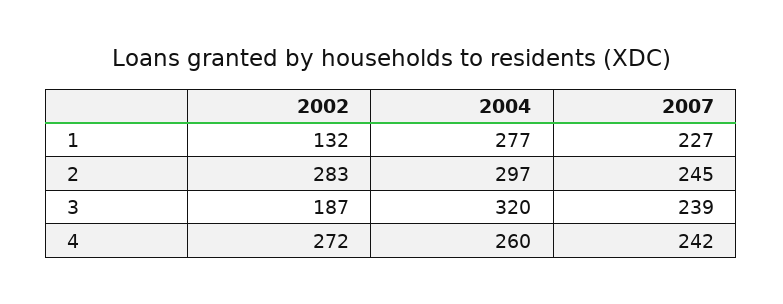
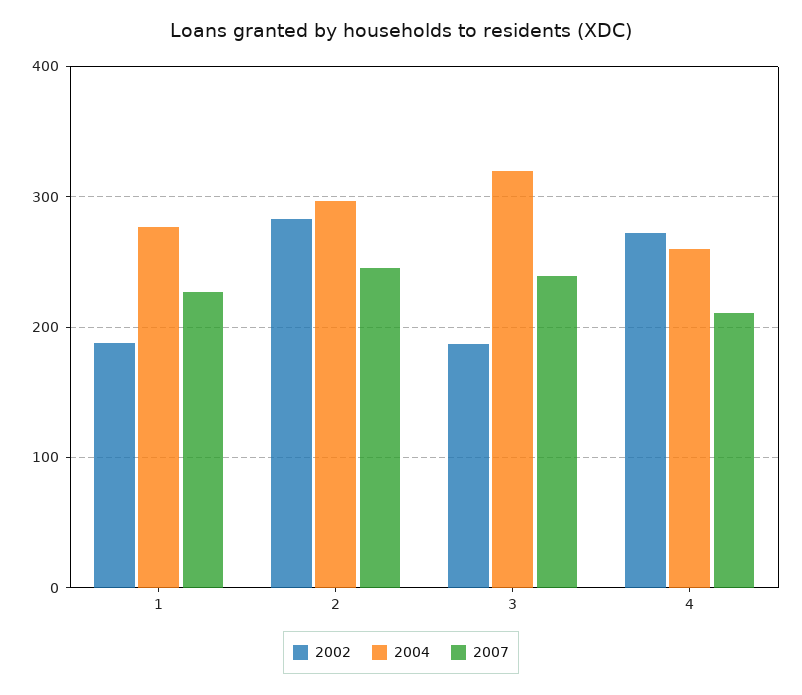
  {
    "2002": {
-     "1": 132,
+     "1": 190,
      "2": 283,
      "3": 187,
      "4": 272
    },
    "2004": {
      "1": 277,
      "2": 297,
      "3": 320,
      "4": 260
    },
    "2007": {
      "1": 227,
      "2": 245,
      "3": 239,
-     "4": 242
+     "4": 210
    }
  }

